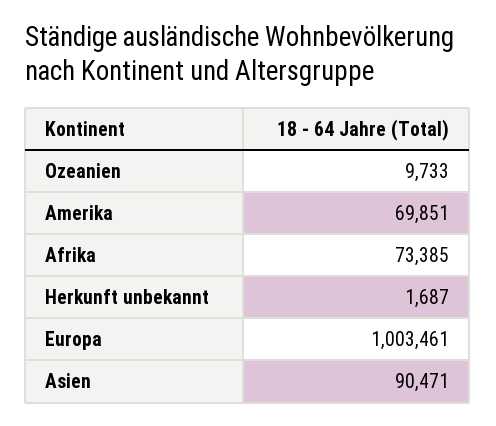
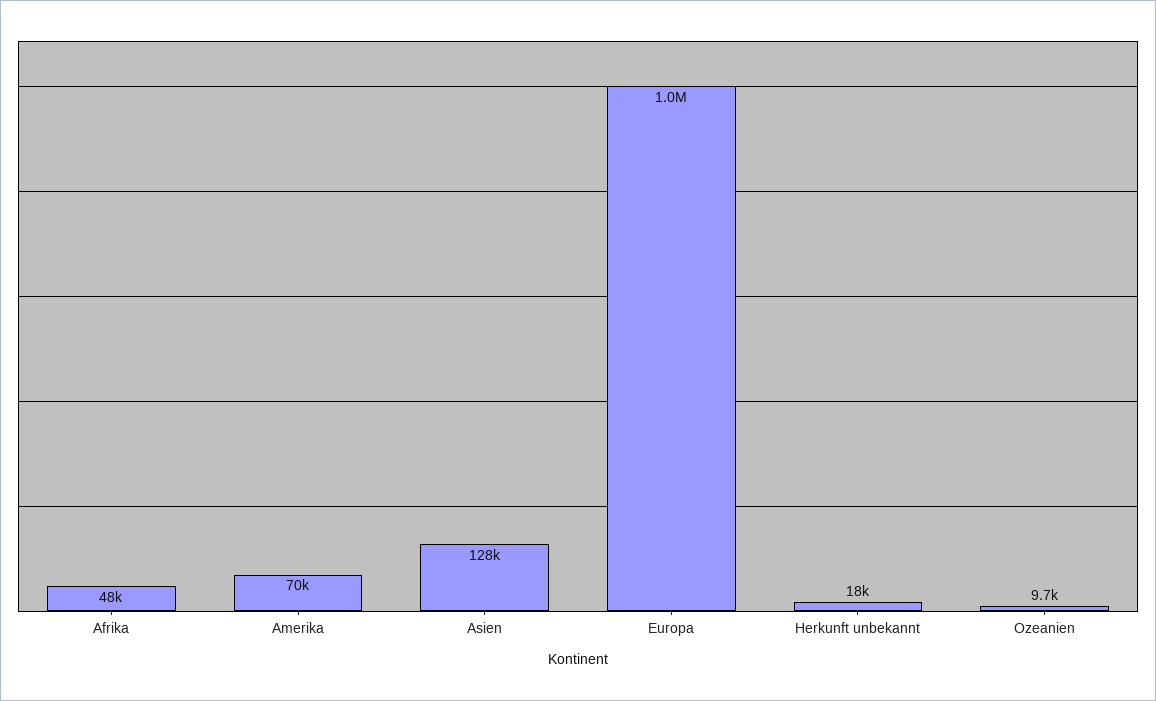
  {
    "Ozeanien": 9733,
    "Amerika": 69851,
-   "Afrika": 73385,
+   "Afrika": 48000,
-   "Herkunft unbekannt": 1687,
+   "Herkunft unbekannt": 18000,
    "Europa": 1003461,
-   "Asien": 90471
+   "Asien": 128000
  }

